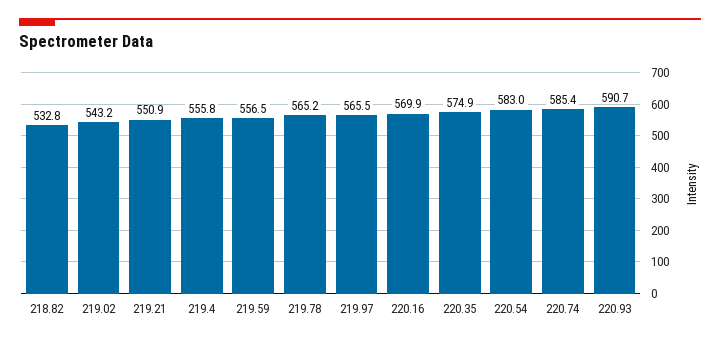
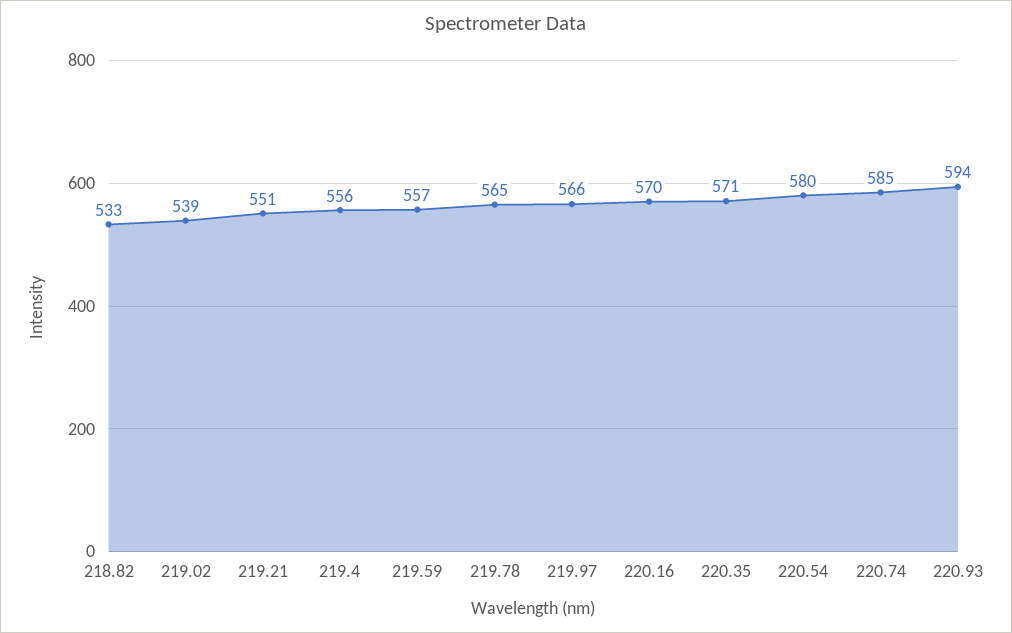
  {
    "218.82": 532.8,
-   "219.02": 543.2,
+   "219.02": 539,
    "219.21": 550.9,
    "219.4": 555.8,
    "219.59": 556.5,
    "219.78": 565.2,
    "219.97": 565.5,
    "220.16": 569.9,
-   "220.35": 574.9,
+   "220.35": 571,
-   "220.54": 583,
+   "220.54": 580,
    "220.74": 585.4,
-   "220.93": 590.7
+   "220.93": 594
  }

